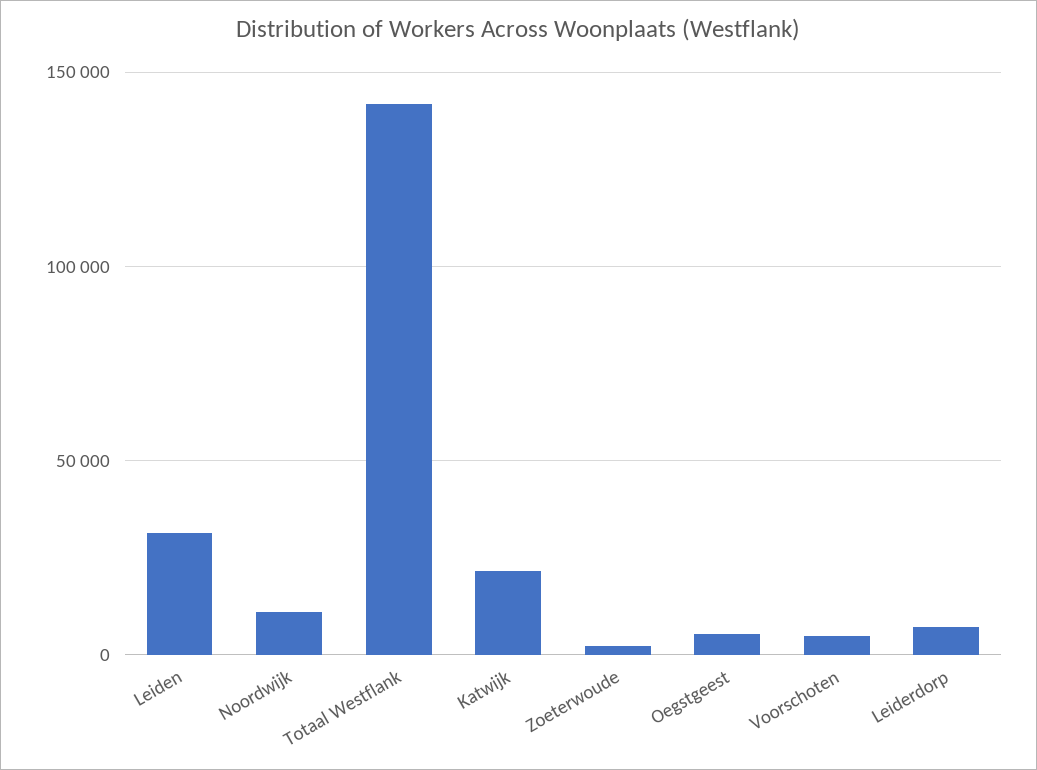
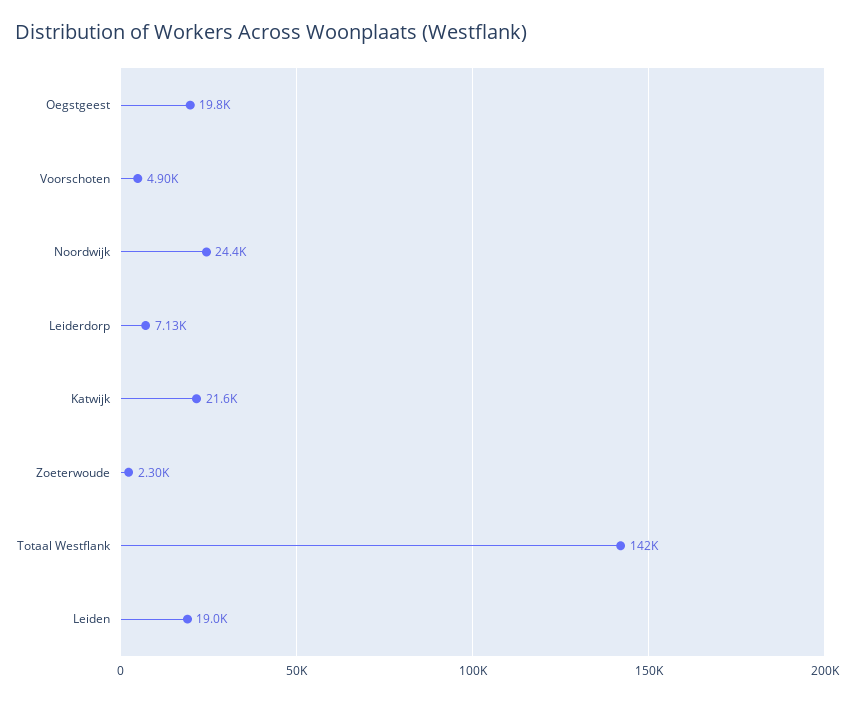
  {
-   "Leiden": 30000,
+   "Leiden": 19000,
-   "Noordwijk": 10000,
+   "Noordwijk": 24400,
    "Totaal Westflank": 142000,
    "Katwijk": 21600,
    "Zoeterwoude": 2300,
-   "Oegstgeest": 5000,
+   "Oegstgeest": 19800,
    "Voorschoten": 4900,
    "Leiderdorp": 7130
  }

